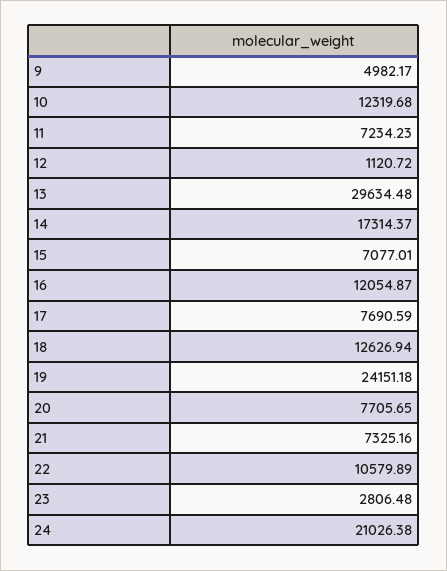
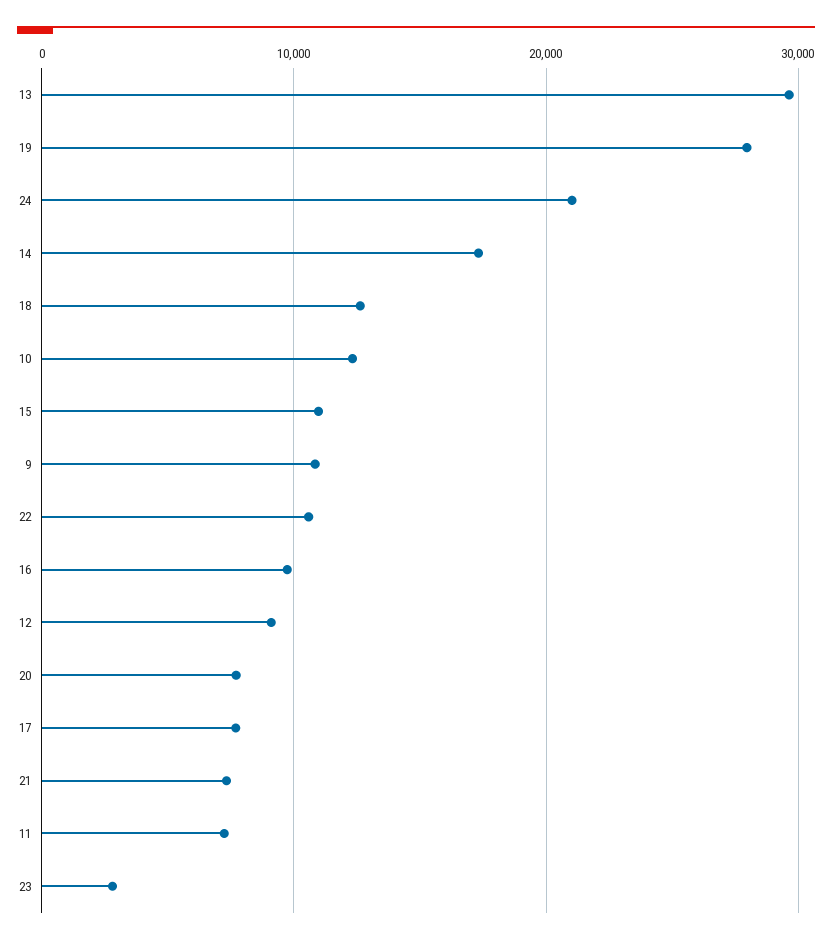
  {
-   "9": 4982.17,
+   "9": 11000,
    "10": 12319.68,
    "11": 7234.23,
-   "12": 1120.72,
+   "12": 9000,
    "13": 29634.48,
    "14": 17314.37,
-   "15": 7077.01,
+   "15": 11000,
-   "16": 12054.87,
+   "16": 10000,
    "17": 7690.59,
    "18": 12626.94,
-   "19": 24151.18,
+   "19": 28000,
    "20": 7705.65,
    "21": 7325.16,
    "22": 10579.89,
    "23": 2806.48,
    "24": 21026.38
  }

